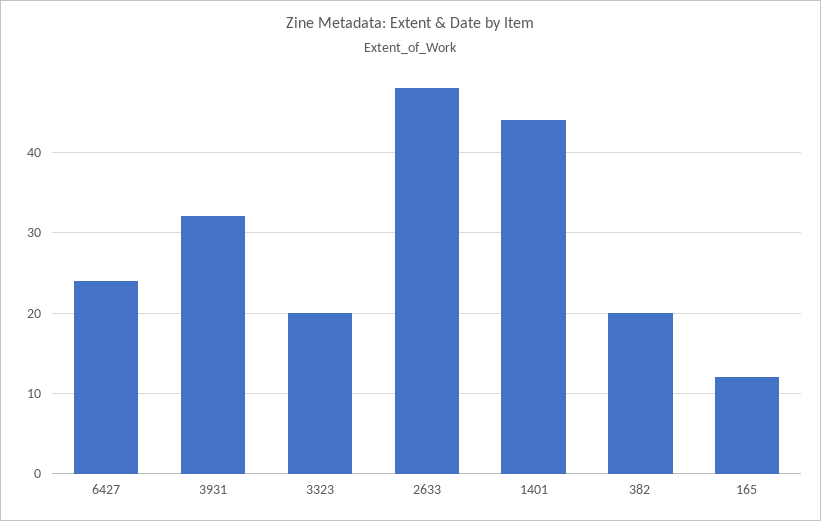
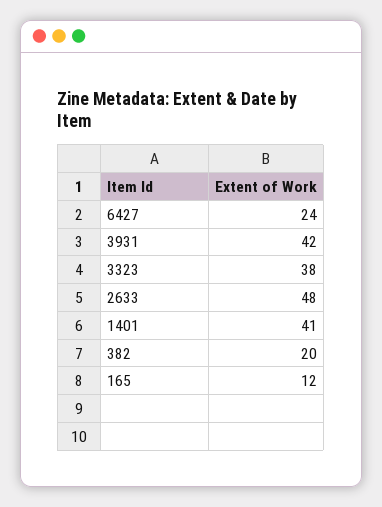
  {
    "6427": 24,
-   "3931": 32,
+   "3931": 42,
-   "3323": 20,
+   "3323": 38,
    "2633": 48,
-   "1401": 44,
+   "1401": 41,
    "382": 20,
    "165": 12
  }

